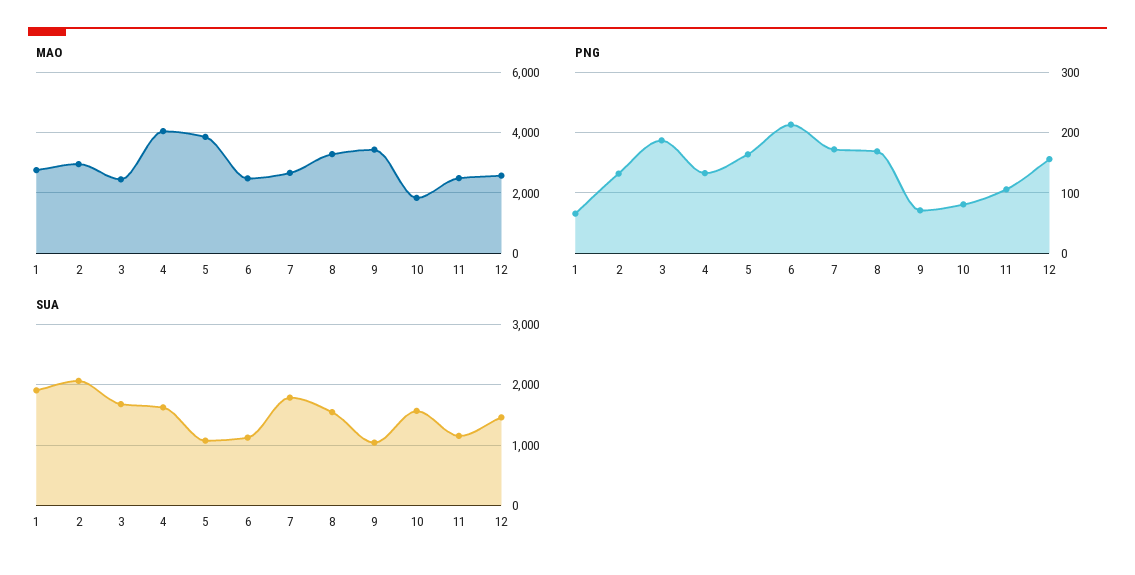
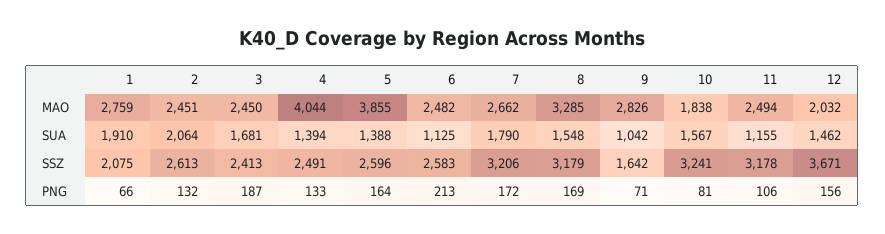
  {
    "MAO": {
      "1": 2759,
-     "2": 3000,
+     "2": 2451,
      "3": 2450,
      "4": 4044,
      "5": 3855,
      "6": 2482,
      "7": 2662,
      "8": 3285,
-     "9": 3400,
+     "9": 2826,
      "10": 1838,
      "11": 2494,
-     "12": 2600
+     "12": 2032
    },
    "PNG": {
      "1": 66,
      "2": 132,
      "3": 187,
      "4": 133,
      "5": 164,
      "6": 213,
      "7": 172,
      "8": 169,
      "9": 71,
      "10": 81,
      "11": 106,
      "12": 156
    },
    "SUA": {
      "1": 1910,
      "2": 2064,
      "3": 1681,
-     "4": 1600,
+     "4": 1394,
-     "5": 1100,
+     "5": 1388,
      "6": 1125,
      "7": 1790,
      "8": 1548,
      "9": 1042,
      "10": 1567,
      "11": 1155,
      "12": 1462
-   }
+   },
+   "SSZ": {
+     "1": 2075,
+     "2": 2613,
+     "3": 2413,
+     "4": 2491,
+     "5": 2596,
+     "6": 2583,
+     "7": 3206,
+     "8": 3179,
+     "9": 1642,
+     "10": 3241,
+     "11": 3178,
+     "12": 3671
+   }
  }

